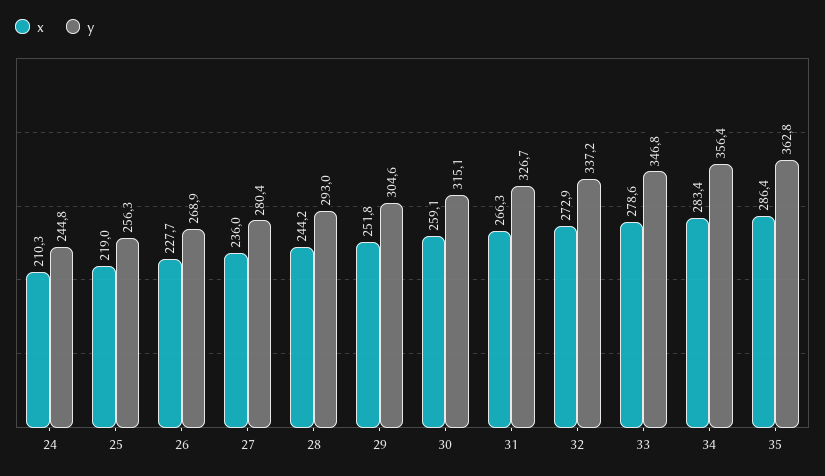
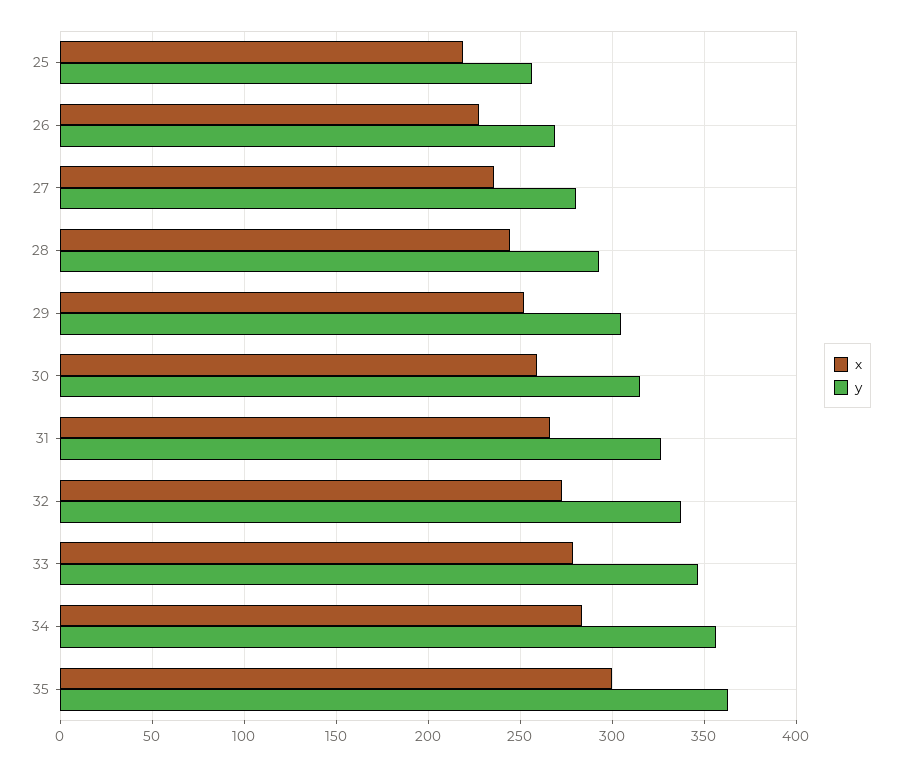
  {
    "x": {
-     "24": 210.3,
      "25": 219,
      "26": 227.7,
      "27": 236,
      "28": 244.2,
      "29": 251.8,
      "30": 259.1,
      "31": 266.3,
      "32": 272.9,
      "33": 278.6,
      "34": 283.4,
-     "35": 286.4
+     "35": 300
    },
    "y": {
-     "24": 244.8,
      "25": 256.3,
      "26": 268.9,
      "27": 280.4,
      "28": 293,
      "29": 304.6,
      "30": 315.1,
      "31": 326.7,
      "32": 337.2,
      "33": 346.8,
      "34": 356.4,
      "35": 362.8
    }
  }

